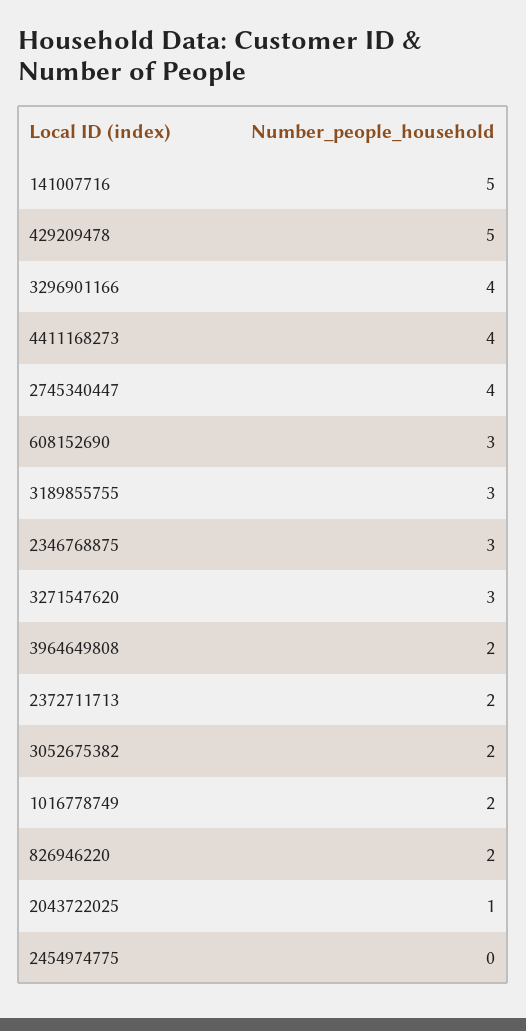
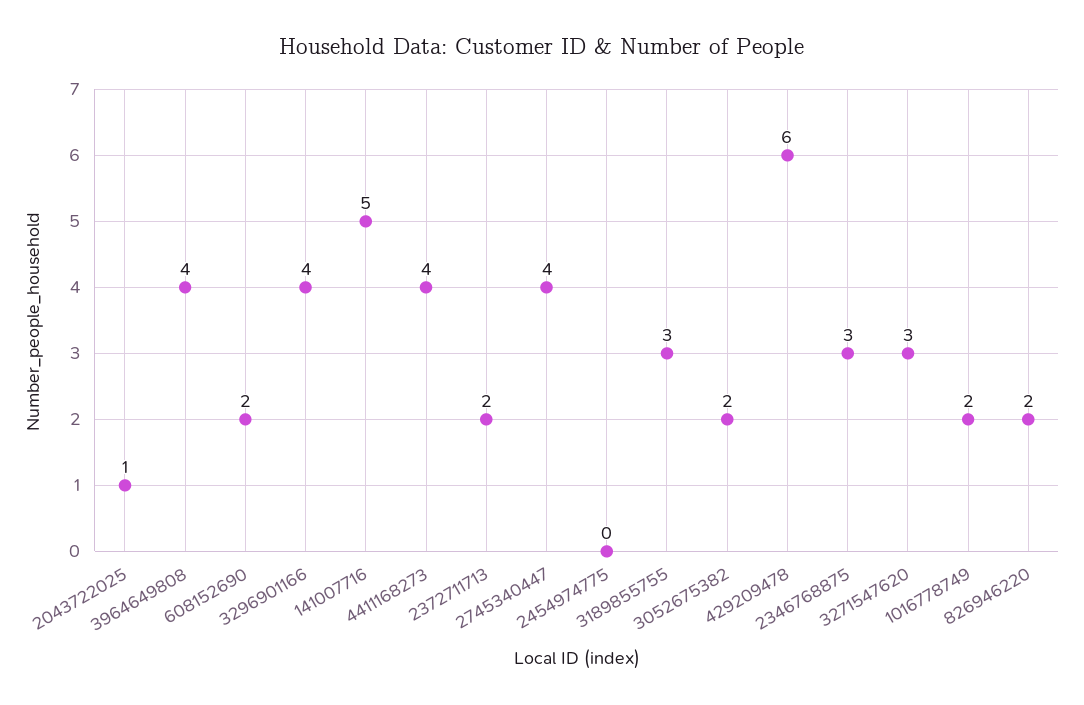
  {
    "141007716": 5,
-   "429209478": 5,
+   "429209478": 6,
    "3296901166": 4,
    "4411168273": 4,
    "2745340447": 4,
-   "608152690": 3,
+   "608152690": 2,
    "3189855755": 3,
    "2346768875": 3,
    "3271547620": 3,
-   "3964649808": 2,
+   "3964649808": 4,
    "2372711713": 2,
    "3052675382": 2,
    "1016778749": 2,
    "826946220": 2,
    "2043722025": 1,
    "2454974775": 0
  }

